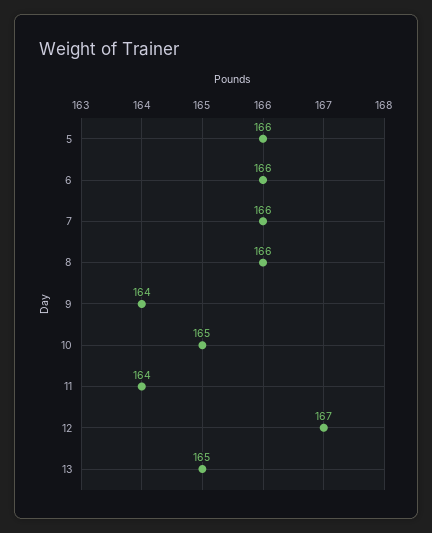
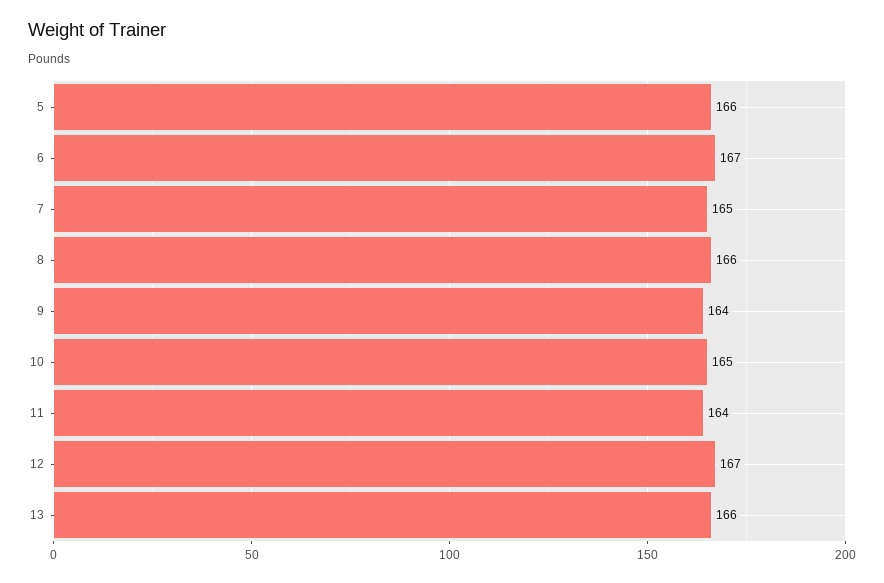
  {
    "5": 166,
-   "6": 166,
+   "6": 167,
-   "7": 166,
+   "7": 165,
    "8": 166,
    "9": 164,
    "10": 165,
    "11": 164,
    "12": 167,
-   "13": 165
+   "13": 166
  }

